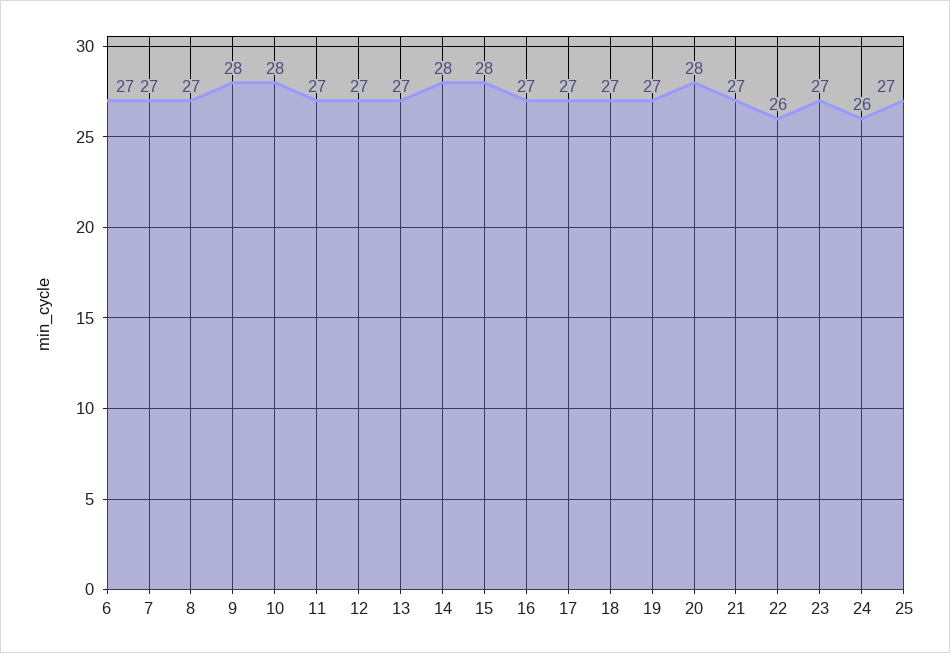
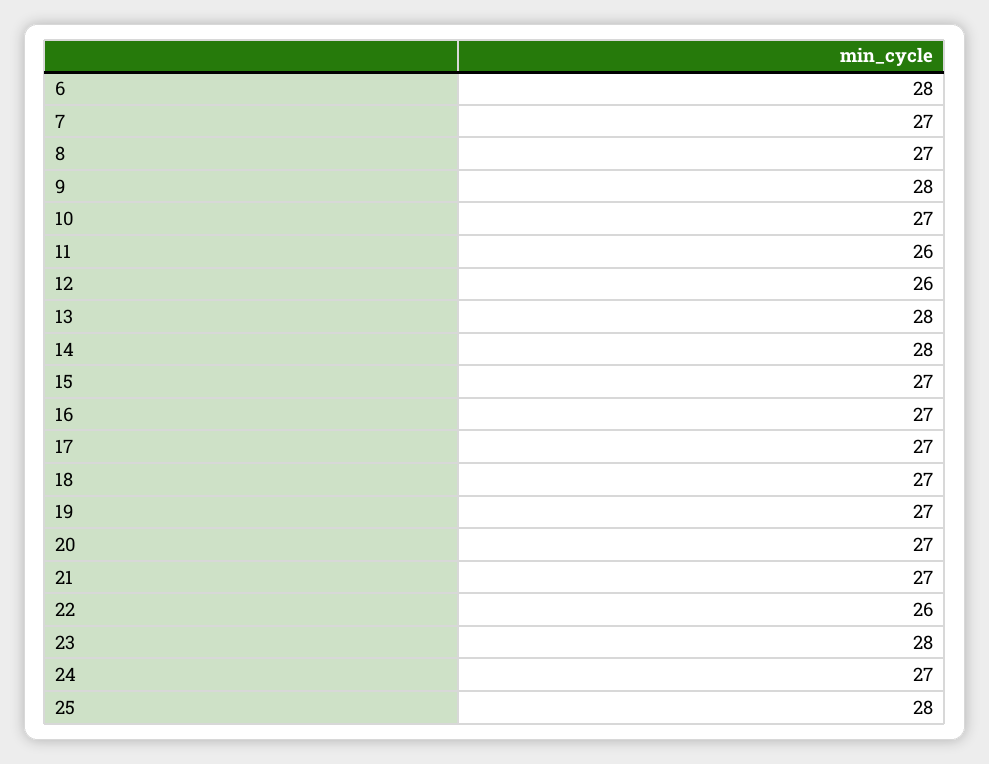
  {
-   "6": 27,
+   "6": 28,
    "7": 27,
    "8": 27,
    "9": 28,
-   "10": 28,
+   "10": 27,
-   "11": 27,
+   "11": 26,
-   "12": 27,
+   "12": 26,
-   "13": 27,
+   "13": 28,
    "14": 28,
-   "15": 28,
+   "15": 27,
    "16": 27,
    "17": 27,
    "18": 27,
    "19": 27,
-   "20": 28,
+   "20": 27,
    "21": 27,
    "22": 26,
-   "23": 27,
+   "23": 28,
-   "24": 26,
+   "24": 27,
-   "25": 27
+   "25": 28
  }

